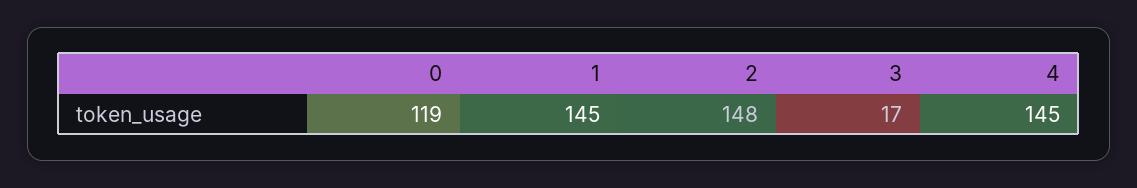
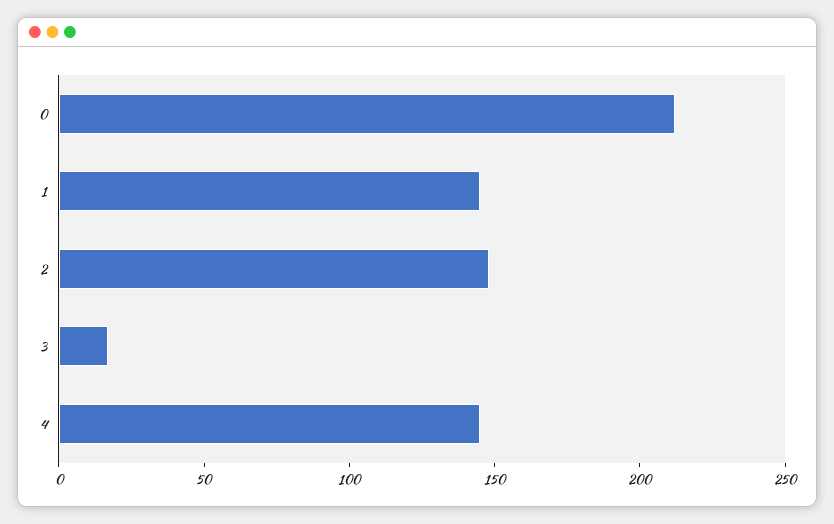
  {
-   "0": 119,
+   "0": 210,
    "1": 145,
    "2": 148,
    "3": 17,
    "4": 145
  }

